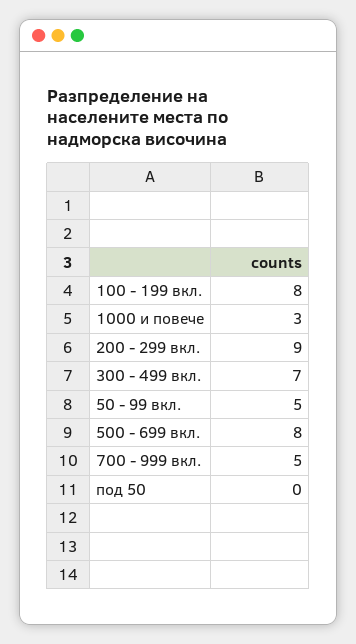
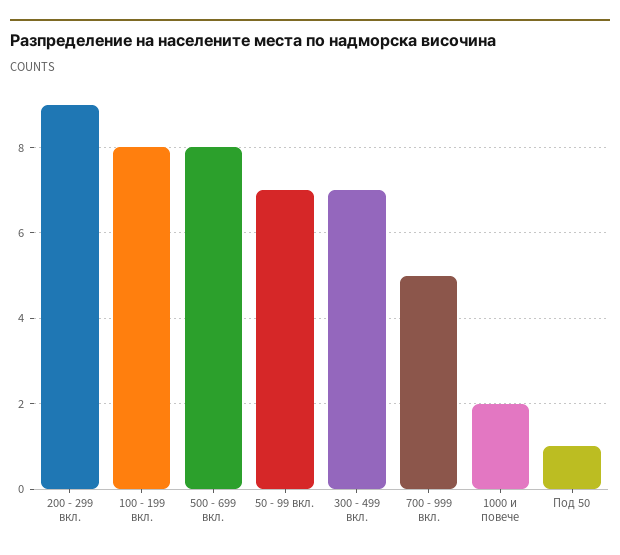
  {
    "100 - 199 вкл.": 8,
-   "1000 и повече": 3,
+   "1000 и повече": 2,
    "200 - 299 вкл.": 9,
    "300 - 499 вкл.": 7,
-   "50 - 99 вкл.": 5,
+   "50 - 99 вкл.": 7,
    "500 - 699 вкл.": 8,
    "700 - 999 вкл.": 5,
-   "под 50": 0
+   "под 50": 1
  }

